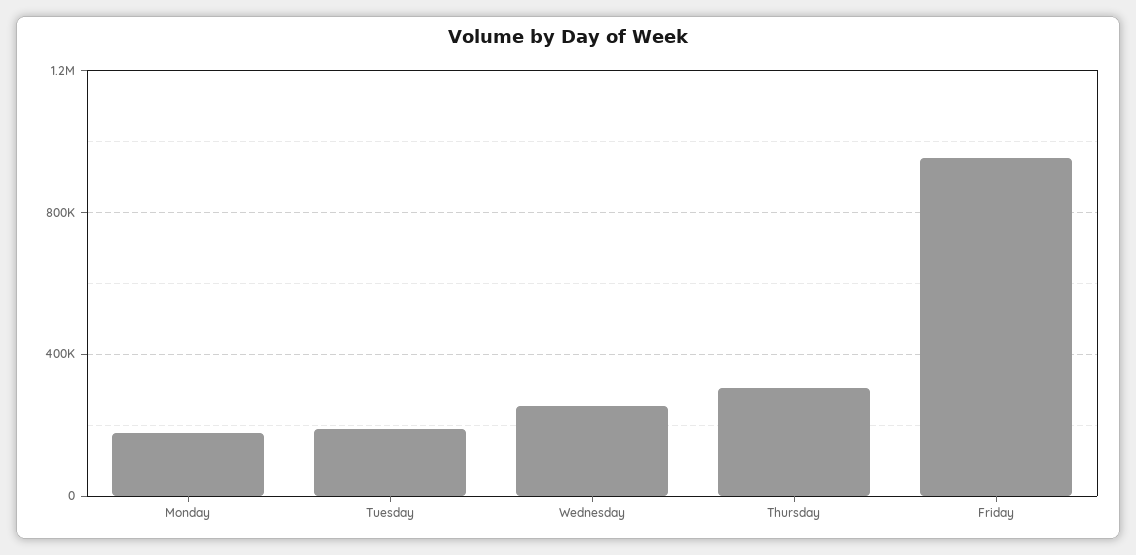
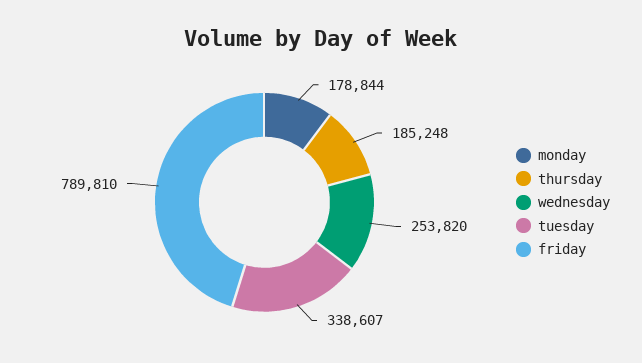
  {
    "Monday": 178844,
-   "Tuesday": 200000,
+   "Tuesday": 338607,
    "Wednesday": 253820,
-   "Thursday": 300000,
+   "Thursday": 185248,
-   "Friday": 950000
+   "Friday": 789810
  }

